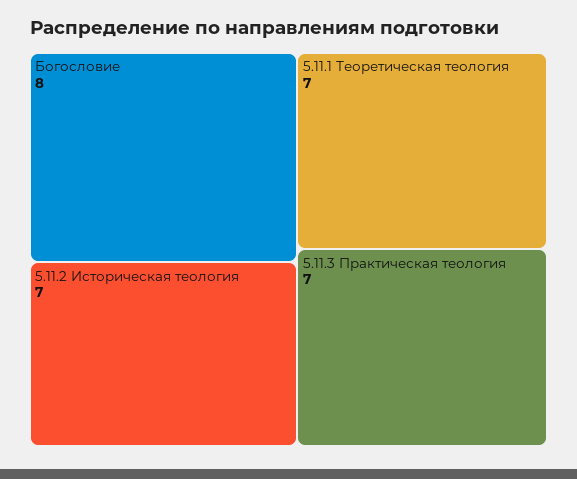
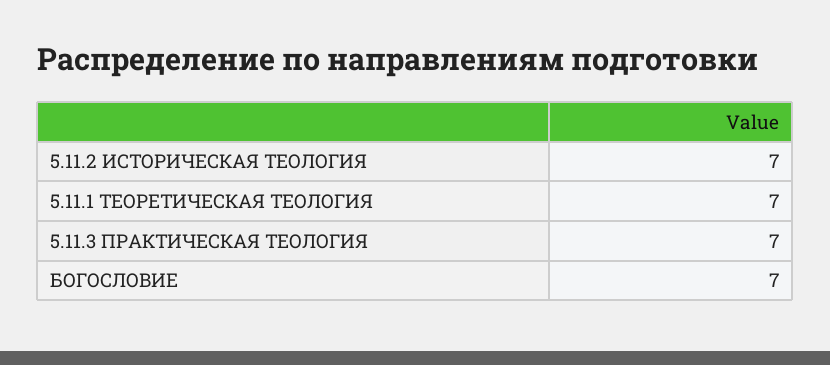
  {
-   "Богословие": 8,
+   "Богословие": 7,
    "5.11.2 Историческая теология": 7,
    "5.11.1 Теоретическая теология": 7,
    "5.11.3 Практическая теология": 7
  }

